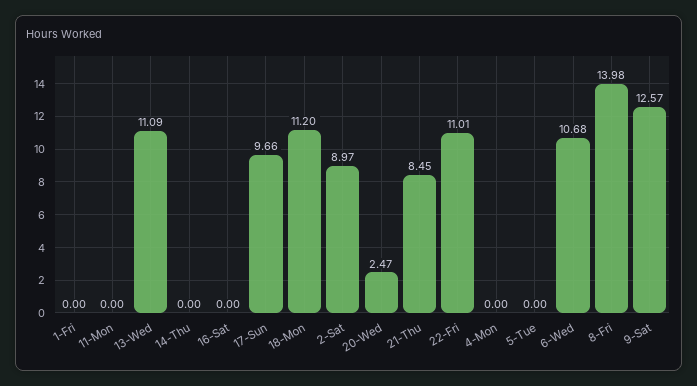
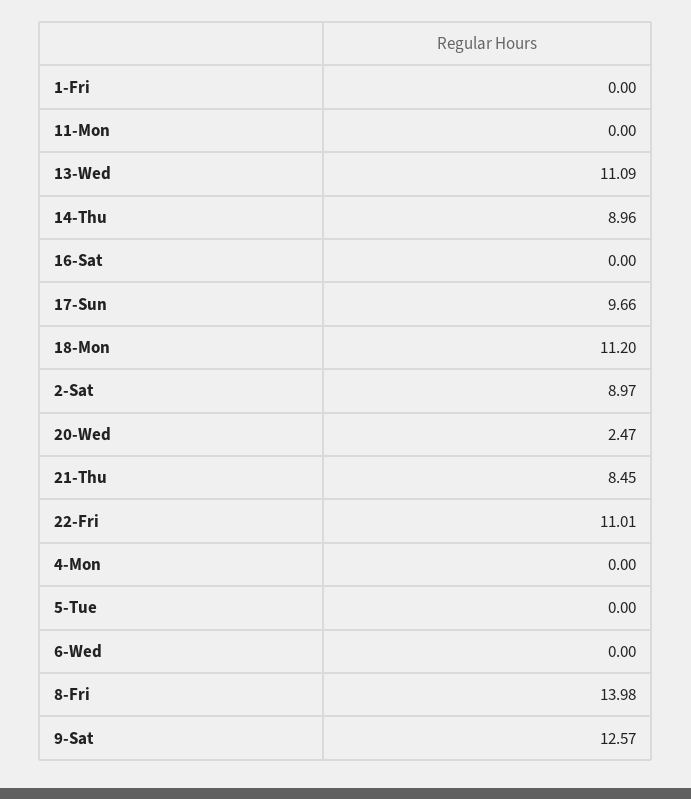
  {
    "1-Fri": 0,
    "11-Mon": 0,
    "13-Wed": 11.09,
-   "14-Thu": 0,
+   "14-Thu": 8.96,
    "16-Sat": 0,
    "17-Sun": 9.66,
    "18-Mon": 11.2,
    "2-Sat": 8.97,
    "20-Wed": 2.47,
    "21-Thu": 8.45,
    "22-Fri": 11.01,
    "4-Mon": 0,
    "5-Tue": 0,
-   "6-Wed": 10.68,
+   "6-Wed": 0,
    "8-Fri": 13.98,
    "9-Sat": 12.57
  }

